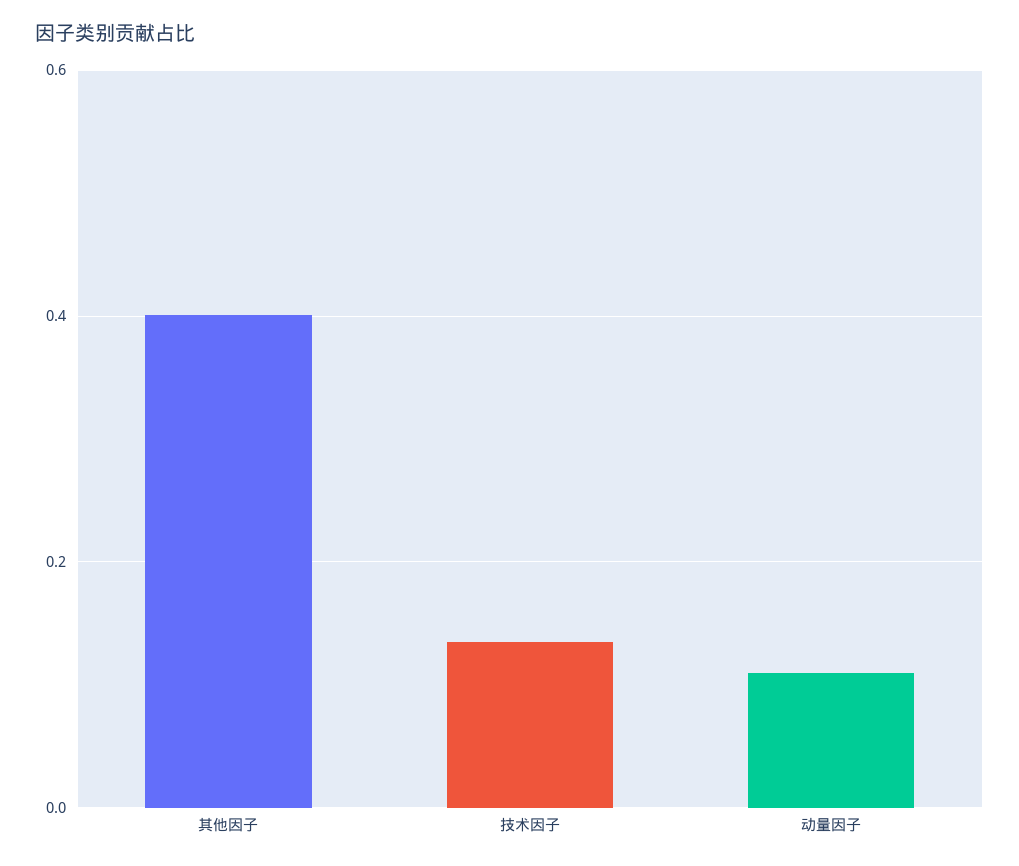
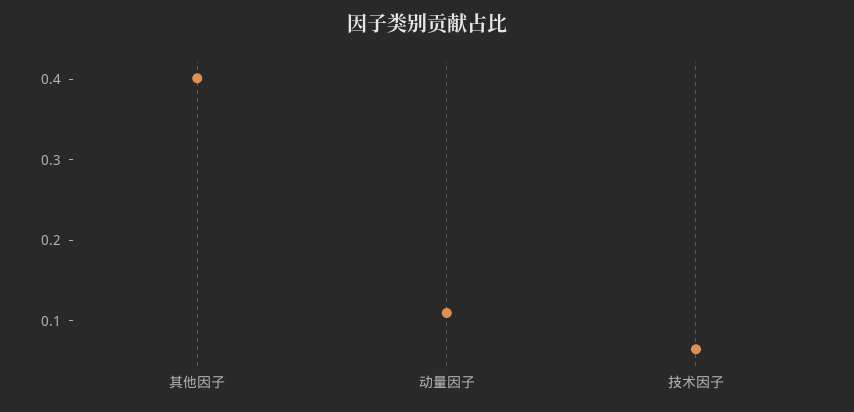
  {
    "其他因子": 0.4,
-   "技术因子": 0.14,
+   "技术因子": 0.06,
    "动量因子": 0.12
  }

